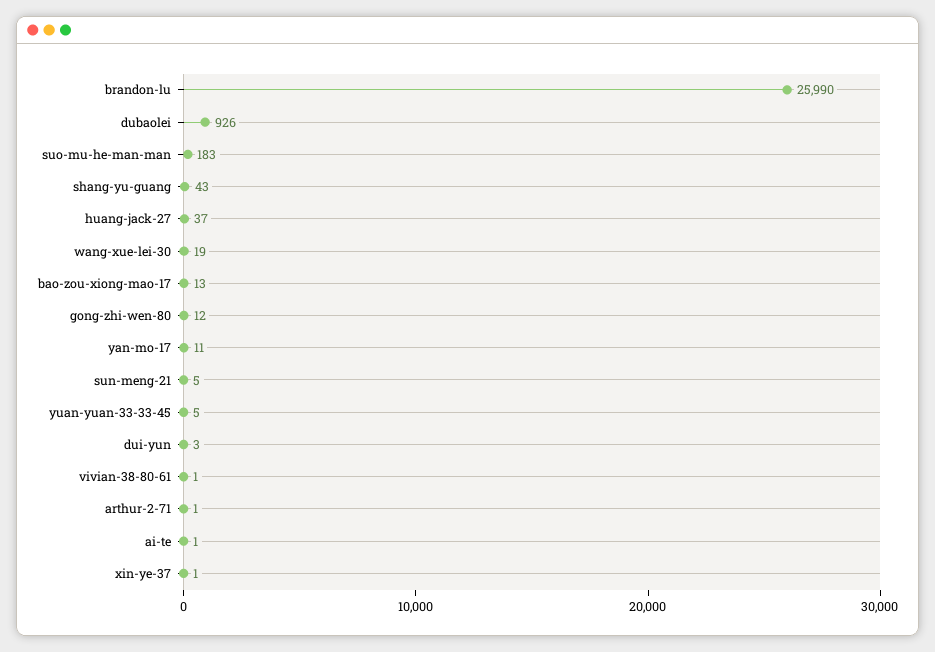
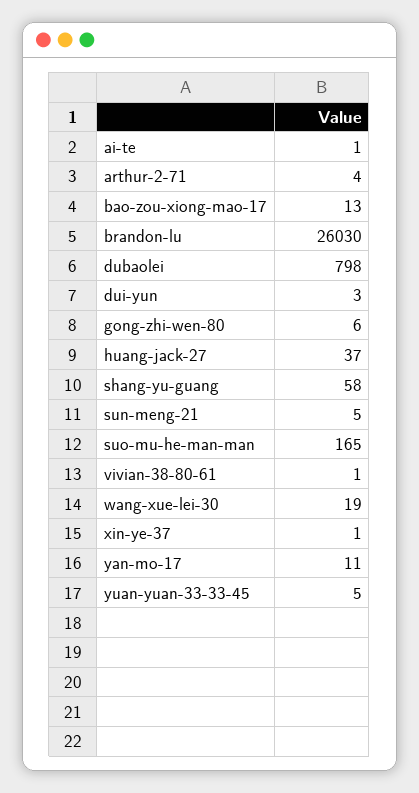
  {
-   "brandon-lu": 25990,
+   "brandon-lu": 26030,
-   "dubaolei": 926,
+   "dubaolei": 798,
-   "suo-mu-he-man-man": 183,
+   "suo-mu-he-man-man": 165,
-   "shang-yu-guang": 43,
+   "shang-yu-guang": 58,
    "huang-jack-27": 37,
    "wang-xue-lei-30": 19,
    "bao-zou-xiong-mao-17": 13,
-   "gong-zhi-wen-80": 12,
+   "gong-zhi-wen-80": 6,
    "yan-mo-17": 11,
    "sun-meng-21": 5,
    "yuan-yuan-33-33-45": 5,
    "dui-yun": 3,
    "vivian-38-80-61": 1,
-   "arthur-2-71": 1,
+   "arthur-2-71": 4,
    "ai-te": 1,
    "xin-ye-37": 1
  }

